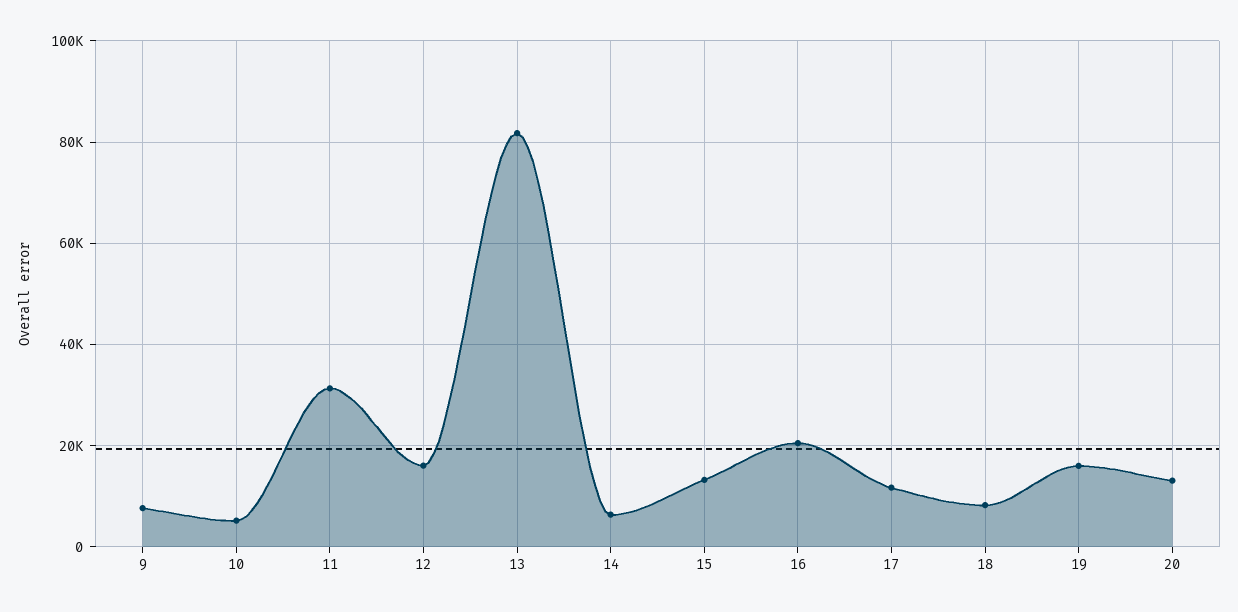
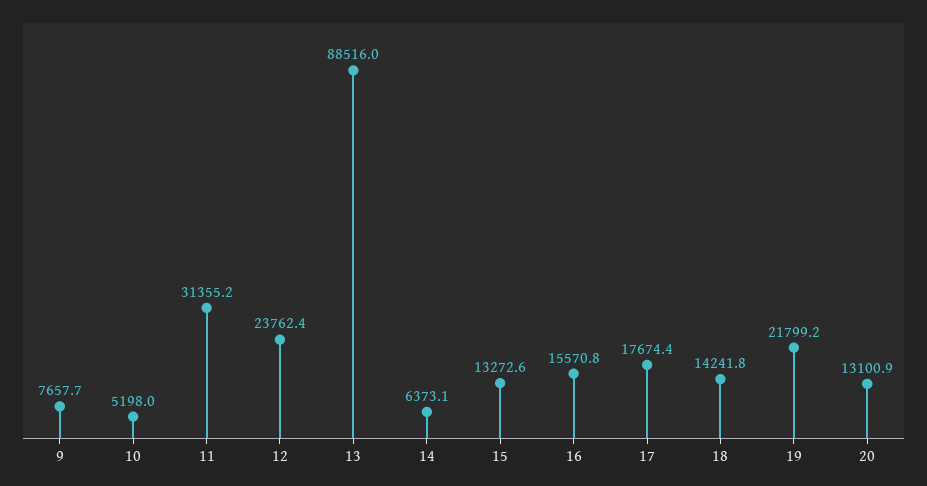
  {
    "9": 7657.7,
    "10": 5198,
    "11": 31355.2,
-   "12": 16000,
+   "12": 23762.4,
-   "13": 82000,
+   "13": 88516,
    "14": 6373.1,
    "15": 13272.6,
-   "16": 20000,
+   "16": 15570.8,
-   "17": 12000,
+   "17": 17674.4,
-   "18": 8000,
+   "18": 14241.8,
-   "19": 16000,
+   "19": 21799.2,
    "20": 13100.9
  }

